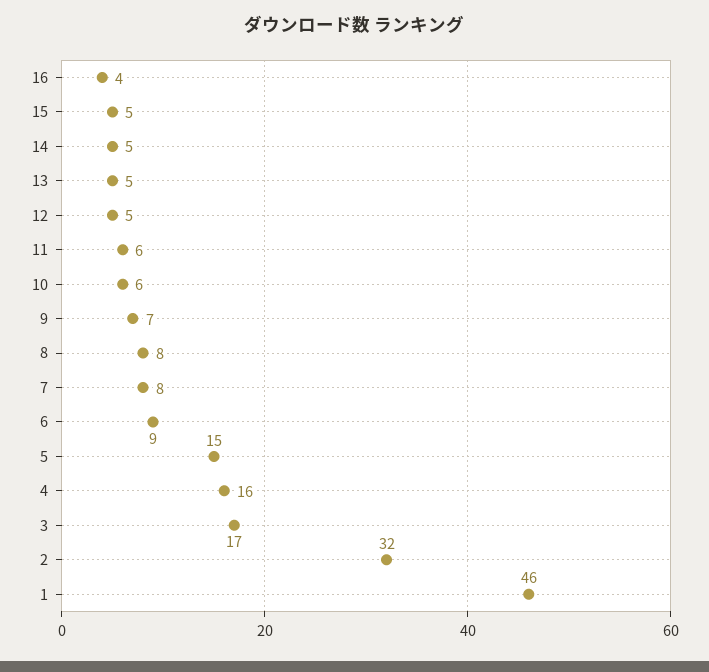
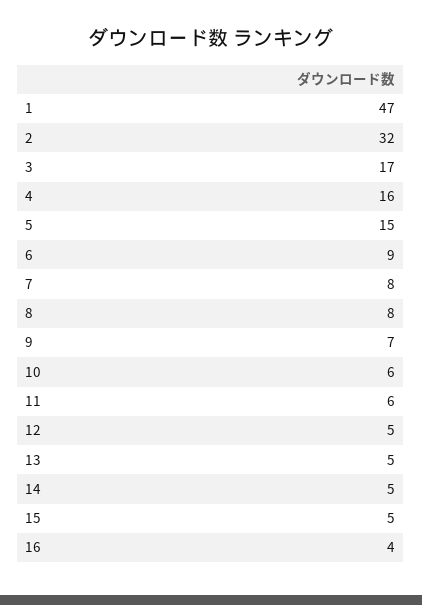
  {
    "16": 4,
    "15": 5,
    "14": 5,
    "13": 5,
    "12": 5,
    "11": 6,
    "10": 6,
    "9": 7,
    "8": 8,
    "7": 8,
    "6": 9,
    "5": 15,
    "4": 16,
    "3": 17,
    "2": 32,
-   "1": 46
+   "1": 47
  }

